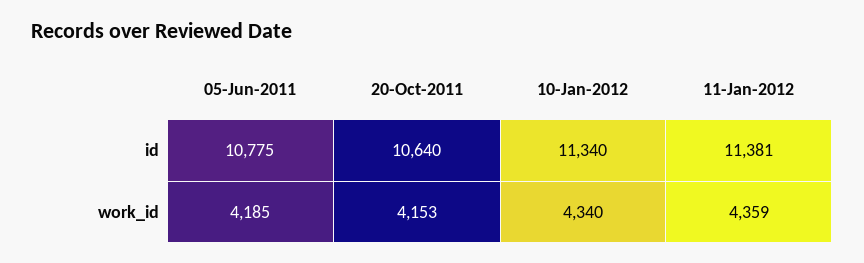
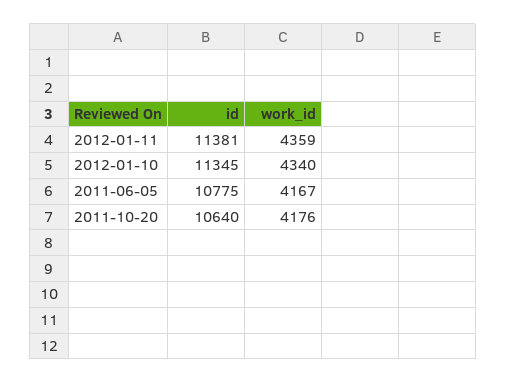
  {
    "05-Jun-2011": {
      "id": 10775,
-     "work_id": 4185
+     "work_id": 4167
    },
    "20-Oct-2011": {
      "id": 10640,
-     "work_id": 4153
+     "work_id": 4176
    },
    "10-Jan-2012": {
-     "id": 11340,
+     "id": 11345,
      "work_id": 4340
    },
    "11-Jan-2012": {
      "id": 11381,
      "work_id": 4359
    }
  }

